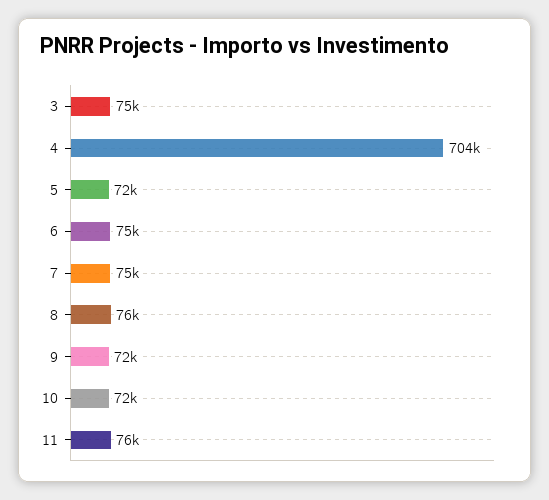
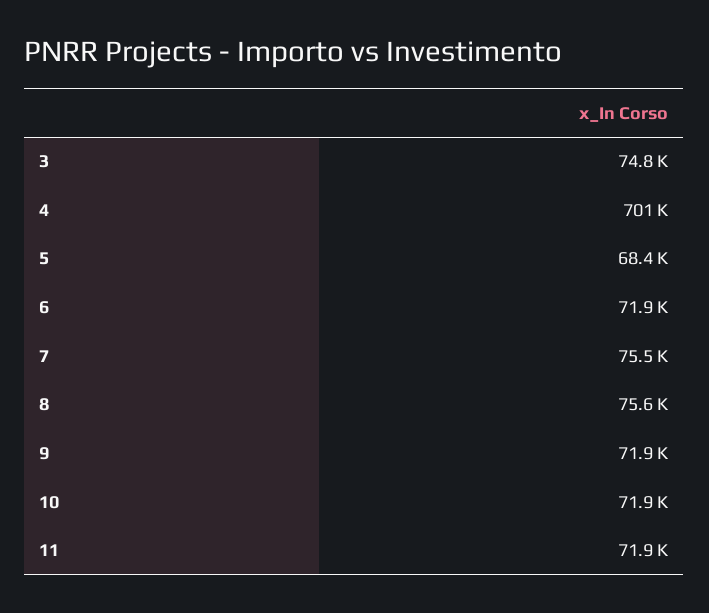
  {
    "3": 74800,
-   "4": 704000,
+   "4": 701000,
-   "5": 72000,
+   "5": 68400,
-   "6": 75000,
+   "6": 71900,
    "7": 75500,
    "8": 75600,
    "9": 71900,
    "10": 71900,
-   "11": 76000
+   "11": 71900
  }

